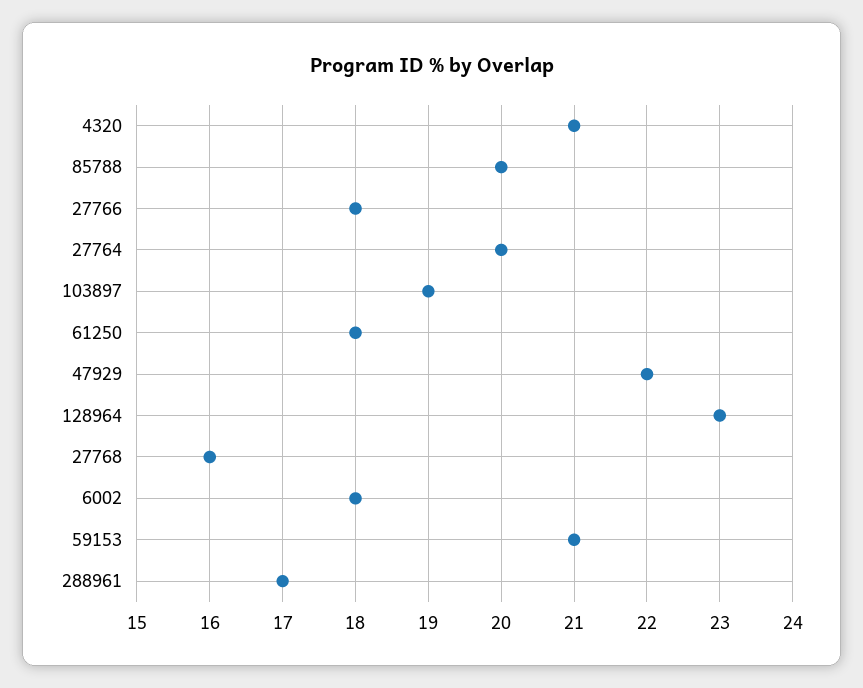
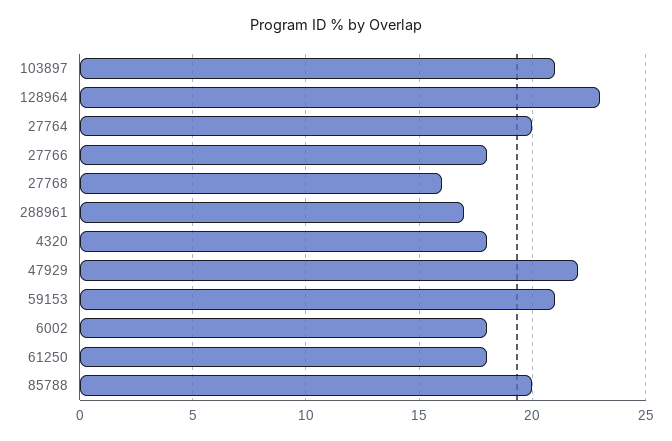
  {
-   "4320": 21,
+   "4320": 18,
    "85788": 20,
    "27766": 18,
    "27764": 20,
-   "103897": 19,
+   "103897": 21,
    "61250": 18,
    "47929": 22,
    "128964": 23,
    "27768": 16,
    "6002": 18,
    "59153": 21,
    "288961": 17
  }

